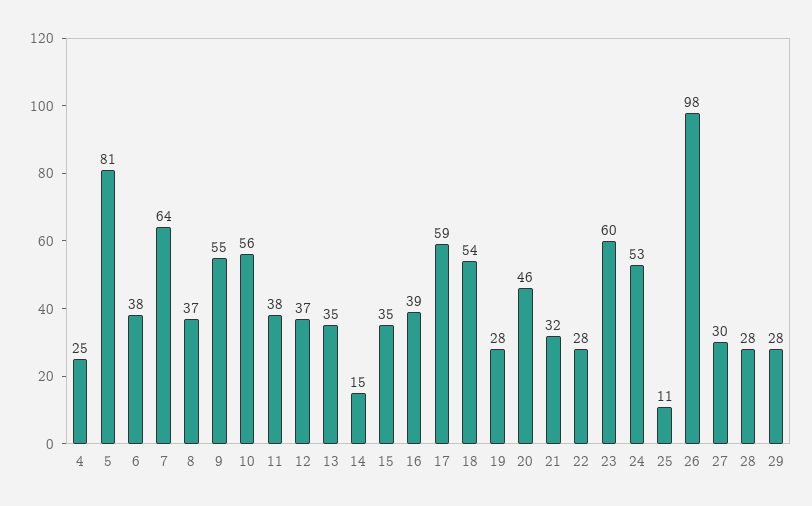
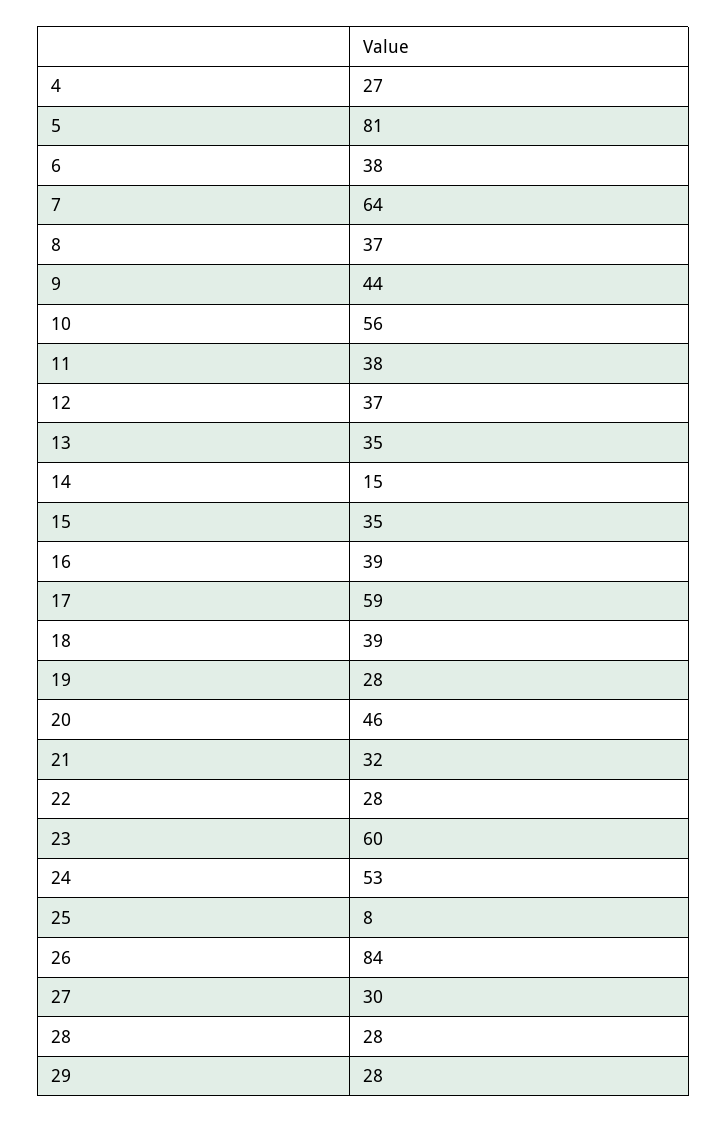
  {
-   "4": 25,
+   "4": 27,
    "5": 81,
    "6": 38,
    "7": 64,
    "8": 37,
-   "9": 55,
+   "9": 44,
    "10": 56,
    "11": 38,
    "12": 37,
    "13": 35,
    "14": 15,
    "15": 35,
    "16": 39,
    "17": 59,
-   "18": 54,
+   "18": 39,
    "19": 28,
    "20": 46,
    "21": 32,
    "22": 28,
    "23": 60,
    "24": 53,
-   "25": 11,
+   "25": 8,
-   "26": 98,
+   "26": 84,
    "27": 30,
    "28": 28,
    "29": 28
  }

